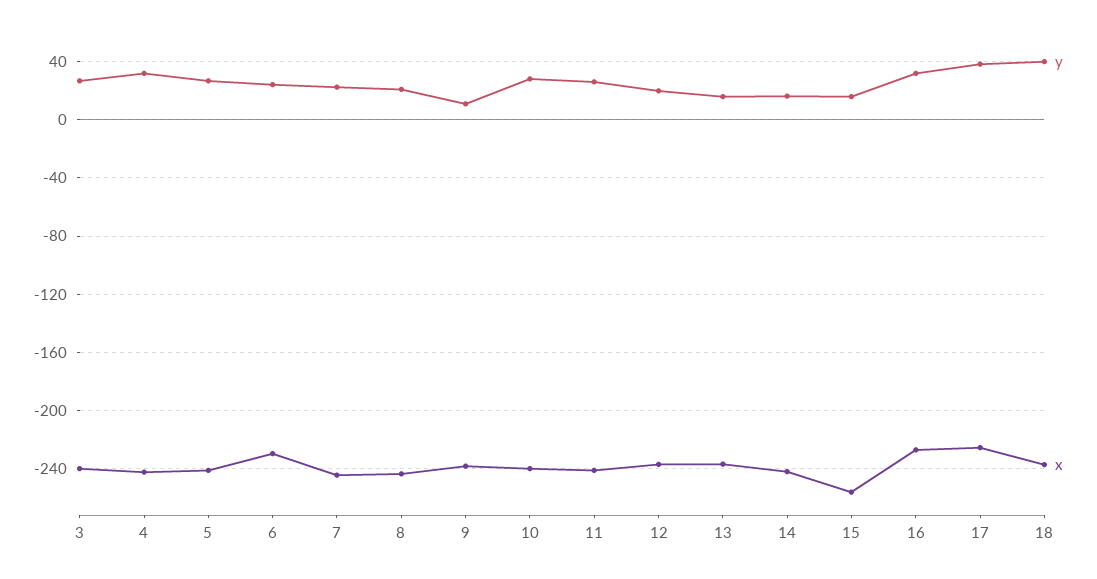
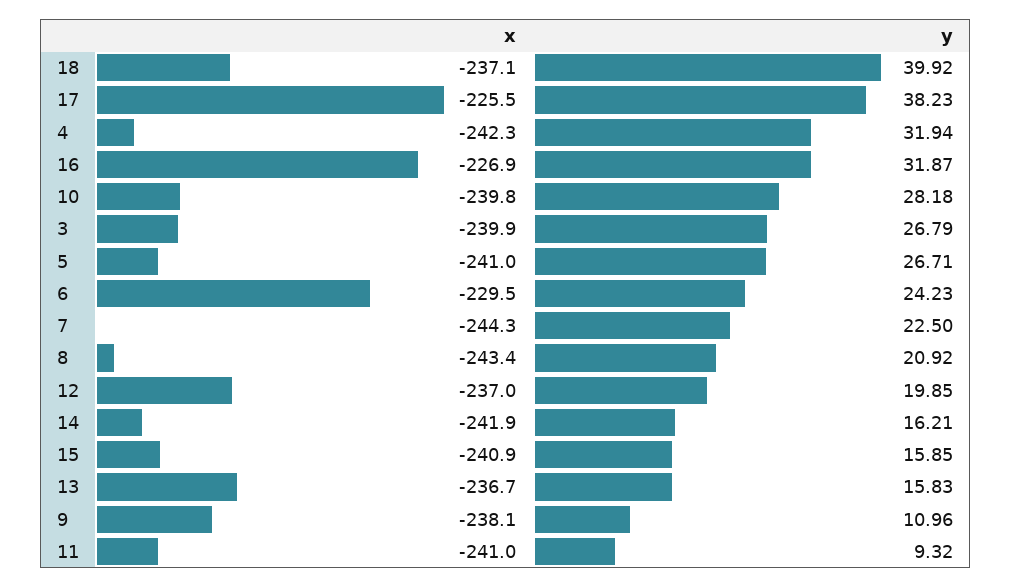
  {
    "y": {
      "3": 26.79,
      "4": 31.94,
      "5": 26.71,
      "6": 24.23,
      "7": 22.5,
      "8": 20.92,
      "9": 10.96,
      "10": 28.18,
-     "11": 25,
+     "11": 9.32,
      "12": 19.85,
      "13": 15.83,
      "14": 16.21,
      "15": 15.85,
      "16": 31.87,
      "17": 38.23,
      "18": 39.92
    },
    "x": {
      "3": -239.9,
      "4": -242.3,
      "5": -241,
      "6": -229.5,
      "7": -244.3,
      "8": -243.4,
      "9": -238.1,
      "10": -239.8,
      "11": -241,
      "12": -237,
      "13": -236.7,
      "14": -241.9,
-     "15": -255,
+     "15": -240.9,
      "16": -226.9,
      "17": -225.5,
      "18": -237.1
    }
  }

